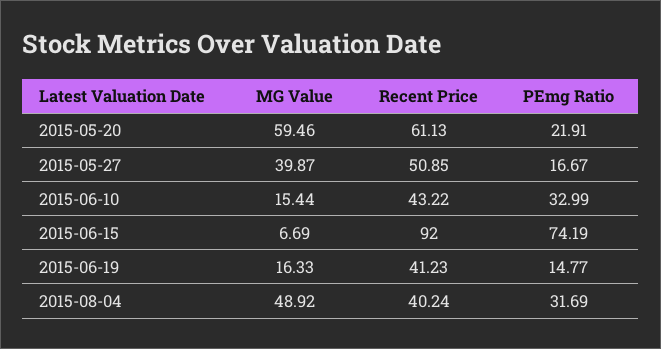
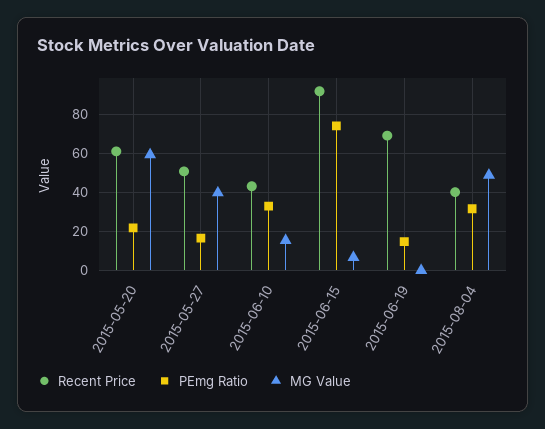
  {
    "MG Value": {
      "2015-05-20": 59.46,
      "2015-05-27": 39.87,
      "2015-06-10": 15.44,
      "2015-06-15": 6.69,
-     "2015-06-19": 16.33,
+     "2015-06-19": 0,
      "2015-08-04": 48.92
    },
    "Recent Price": {
      "2015-05-20": 61.13,
      "2015-05-27": 50.85,
      "2015-06-10": 43.22,
      "2015-06-15": 92,
-     "2015-06-19": 41.23,
+     "2015-06-19": 70,
      "2015-08-04": 40.24
    },
    "PEmg Ratio": {
      "2015-05-20": 21.91,
      "2015-05-27": 16.67,
      "2015-06-10": 32.99,
      "2015-06-15": 74.19,
      "2015-06-19": 14.77,
      "2015-08-04": 31.69
    }
  }

